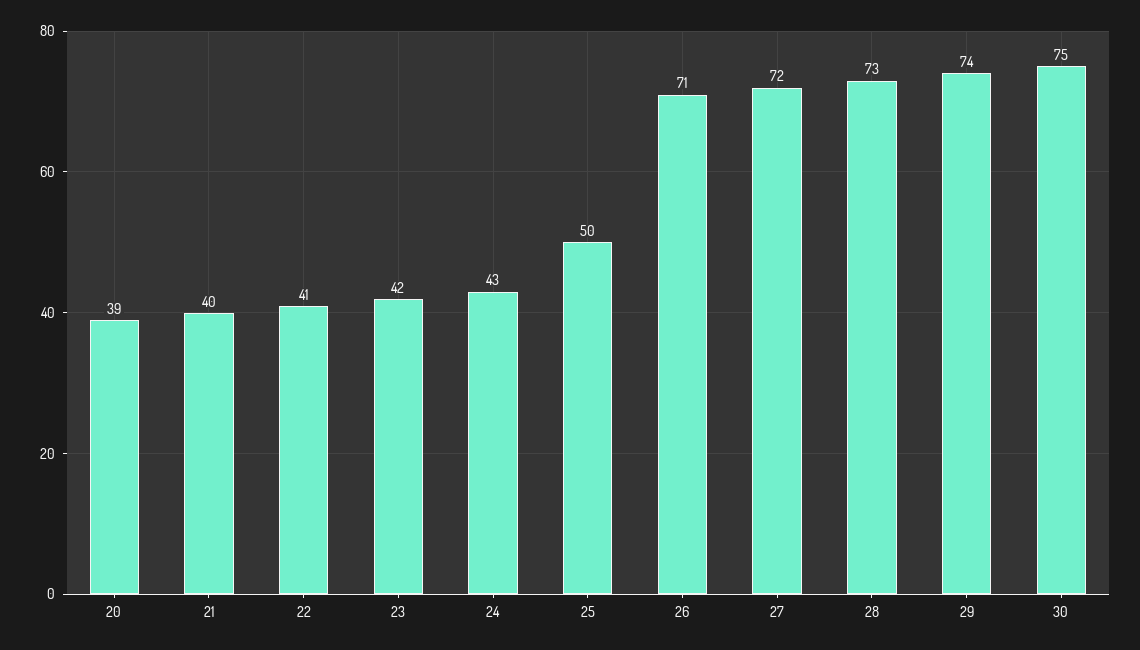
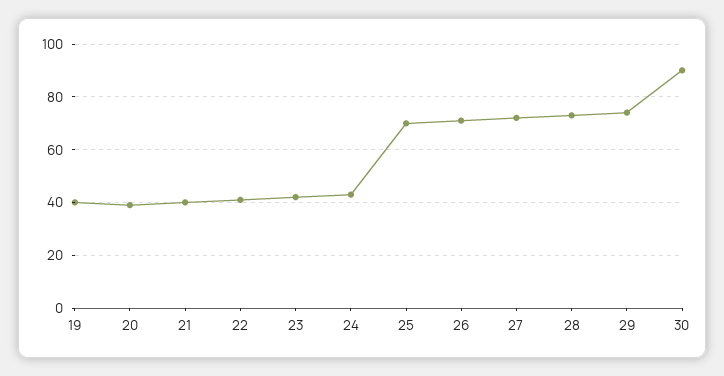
  {
    "20": 39,
    "21": 40,
    "22": 41,
    "23": 42,
    "24": 43,
-   "25": 50,
+   "25": 70,
    "26": 71,
    "27": 72,
    "28": 73,
    "29": 74,
-   "30": 75
+   "30": 90,
+   "19": 40
  }

